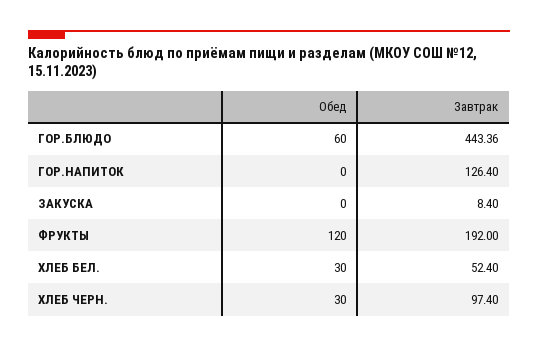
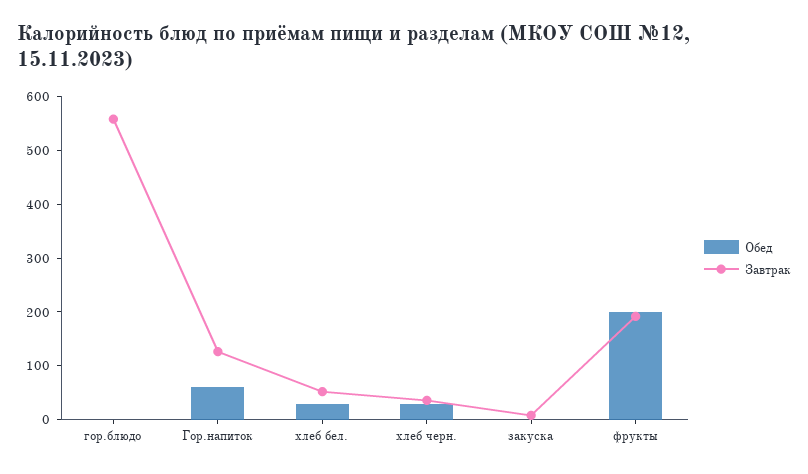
  {
    "Обед": {
-     "ГОР.БЛЮДО": 60,
+     "ГОР.БЛЮДО": 0,
-     "ГОР.НАПИТОК": 0,
+     "ГОР.НАПИТОК": 60,
      "ЗАКУСКА": 0,
-     "ФРУКТЫ": 120,
+     "ФРУКТЫ": 200,
      "ХЛЕБ БЕЛ.": 30,
      "ХЛЕБ ЧЕРН.": 30
    },
    "Завтрак": {
-     "ГОР.БЛЮДО": 443.36,
+     "ГОР.БЛЮДО": 560,
      "ГОР.НАПИТОК": 126.4,
      "ЗАКУСКА": 8.4,
      "ФРУКТЫ": 192,
      "ХЛЕБ БЕЛ.": 52.4,
-     "ХЛЕБ ЧЕРН.": 97.4
+     "ХЛЕБ ЧЕРН.": 40
    }
  }

